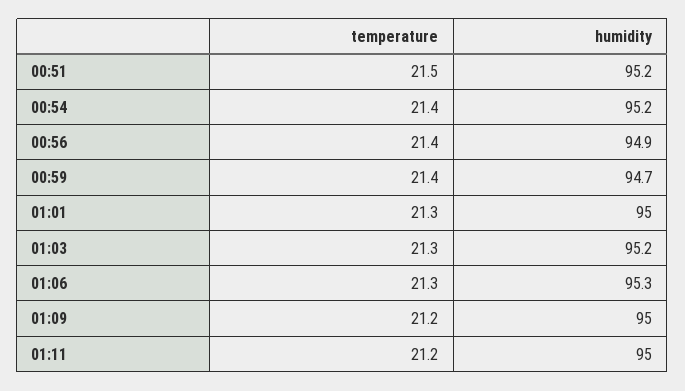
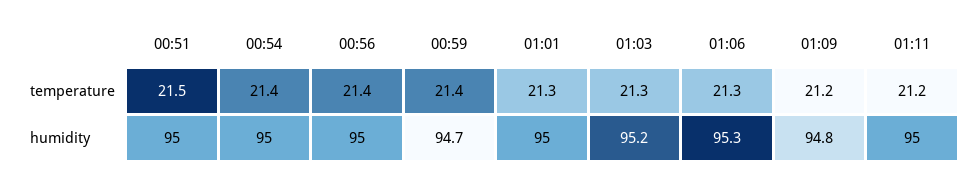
  {
    "temperature": {
      "00:51": 21.5,
      "00:54": 21.4,
      "00:56": 21.4,
      "00:59": 21.4,
      "01:01": 21.3,
      "01:03": 21.3,
      "01:06": 21.3,
      "01:09": 21.2,
      "01:11": 21.2
    },
    "humidity": {
-     "00:51": 95.2,
+     "00:51": 95,
-     "00:54": 95.2,
+     "00:54": 95,
-     "00:56": 94.9,
+     "00:56": 95,
      "00:59": 94.7,
      "01:01": 95,
      "01:03": 95.2,
      "01:06": 95.3,
-     "01:09": 95,
+     "01:09": 94.8,
      "01:11": 95
    }
  }

